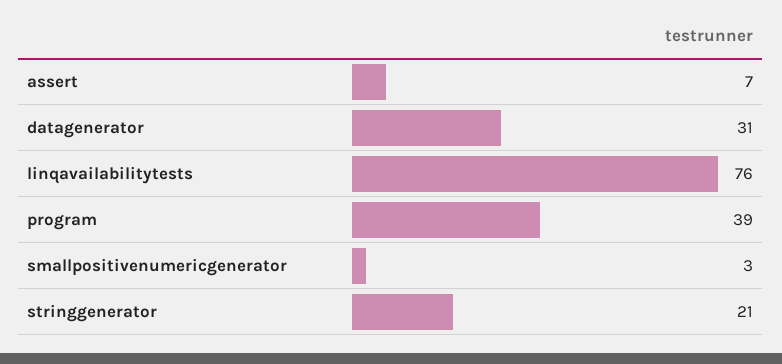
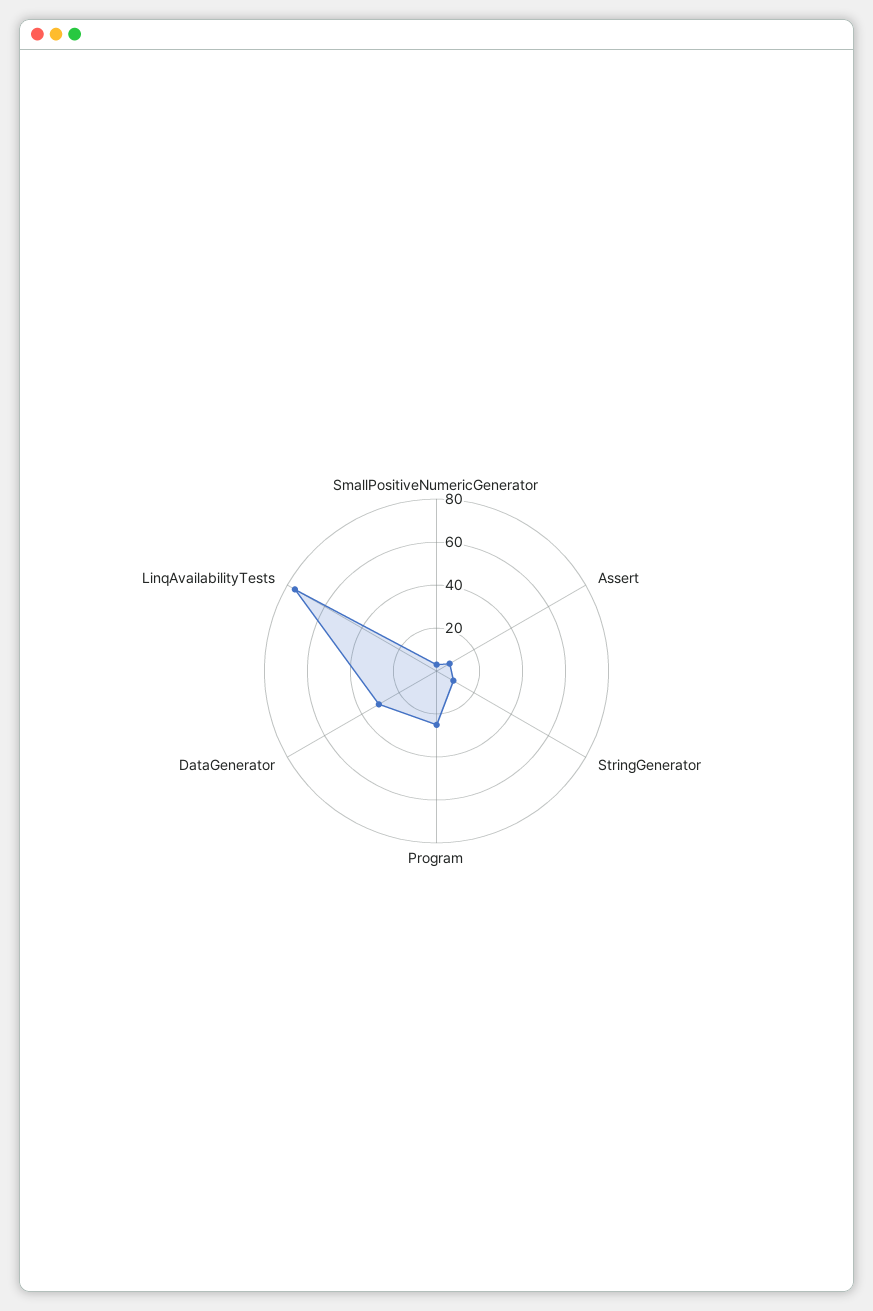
  {
    "assert": 7,
    "datagenerator": 31,
    "linqavailabilitytests": 76,
-   "program": 39,
+   "program": 25,
    "smallpositivenumericgenerator": 3,
-   "stringgenerator": 21
+   "stringgenerator": 10
  }

